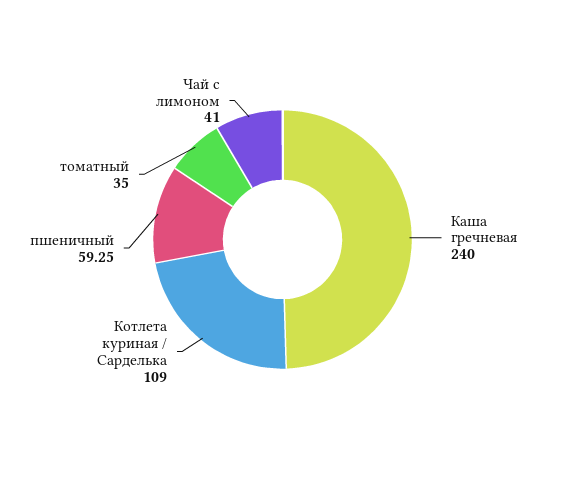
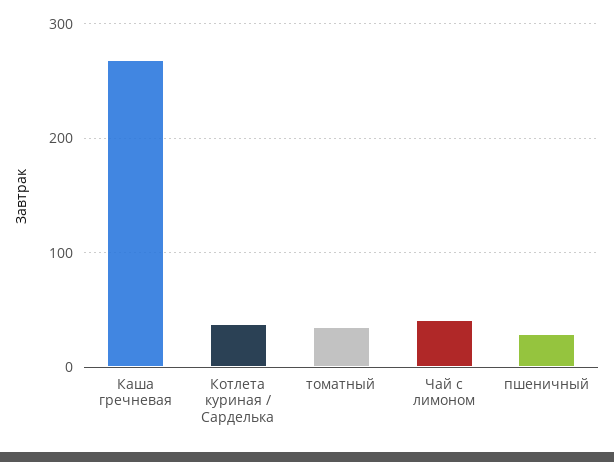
  {
-   "Каша гречневая": 240,
+   "Каша гречневая": 270,
-   "Котлета куриная / Сарделька": 109,
+   "Котлета куриная / Сарделька": 40,
-   "пшеничный": 59.25,
+   "пшеничный": 30,
    "томатный": 35,
    "Чай с лимоном": 41
  }

